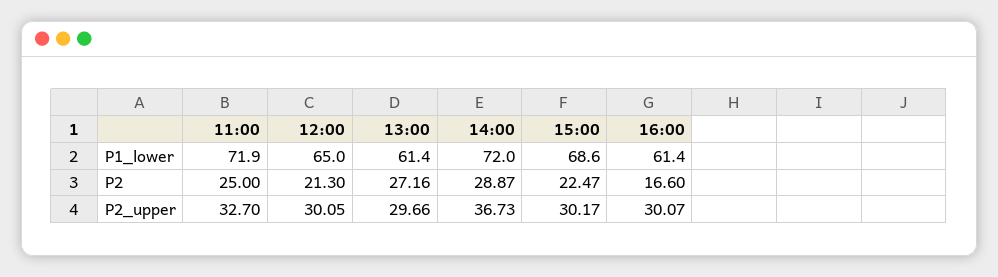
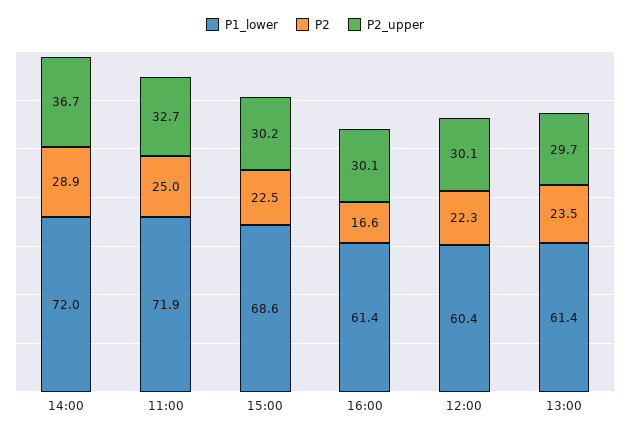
  {
    "P1_lower": {
      "11:00": 71.9,
-     "12:00": 65,
+     "12:00": 60.4,
      "13:00": 61.4,
      "14:00": 72,
      "15:00": 68.6,
      "16:00": 61.4
    },
    "P2": {
      "11:00": 25,
-     "12:00": 21.3,
+     "12:00": 22.3,
-     "13:00": 27.16,
+     "13:00": 23.5,
      "14:00": 28.87,
      "15:00": 22.47,
      "16:00": 16.6
    },
    "P2_upper": {
      "11:00": 32.7,
      "12:00": 30.05,
      "13:00": 29.66,
      "14:00": 36.73,
      "15:00": 30.17,
      "16:00": 30.07
    }
  }

